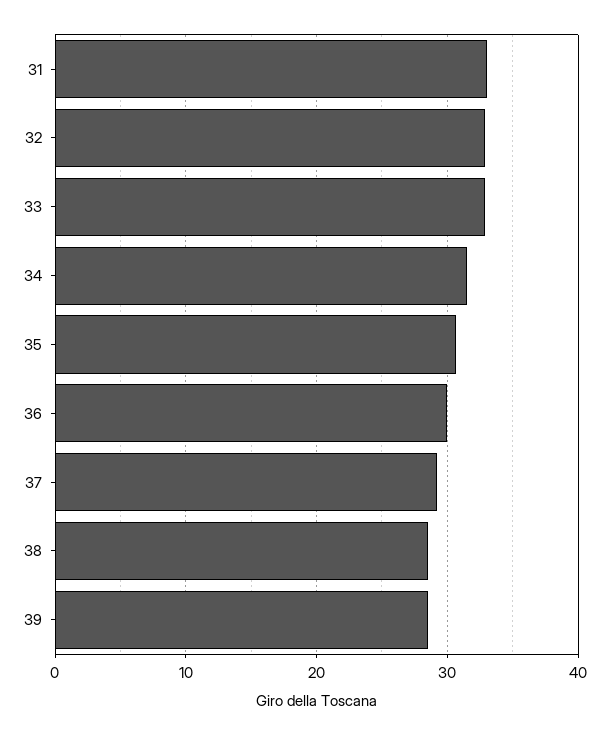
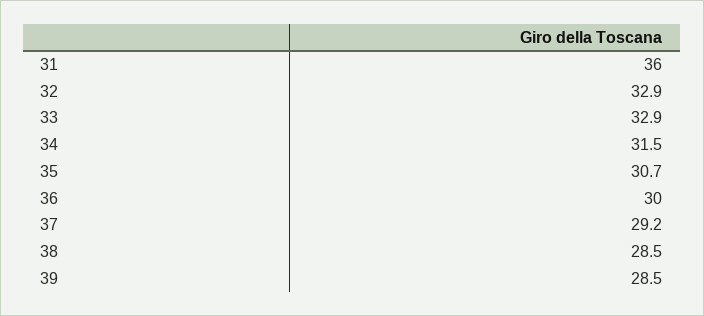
  {
-   "31": 33,
+   "31": 36,
    "32": 32.9,
    "33": 32.9,
    "34": 31.5,
    "35": 30.7,
    "36": 30,
    "37": 29.2,
    "38": 28.5,
    "39": 28.5
  }

